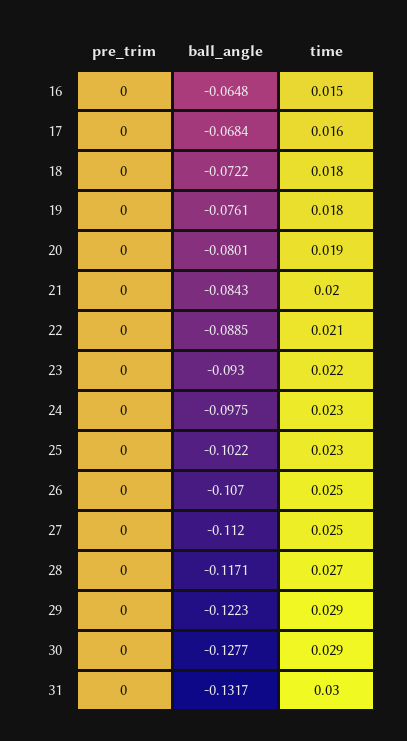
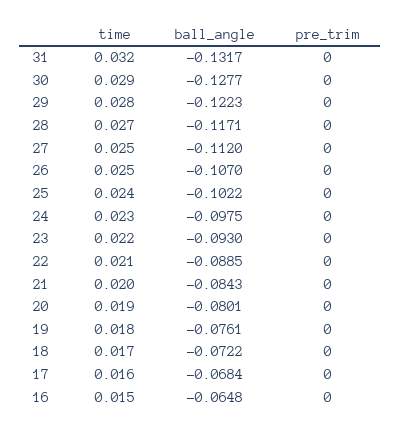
  {
    "pre_trim": {
      "16": 0,
      "17": 0,
      "18": 0,
      "19": 0,
      "20": 0,
      "21": 0,
      "22": 0,
      "23": 0,
      "24": 0,
      "25": 0,
      "26": 0,
      "27": 0,
      "28": 0,
      "29": 0,
      "30": 0,
      "31": 0
    },
    "ball_angle": {
      "16": -0.0648,
      "17": -0.0684,
      "18": -0.0722,
      "19": -0.0761,
      "20": -0.0801,
      "21": -0.0843,
      "22": -0.0885,
      "23": -0.093,
      "24": -0.0975,
      "25": -0.1022,
      "26": -0.107,
      "27": -0.112,
      "28": -0.1171,
      "29": -0.1223,
      "30": -0.1277,
      "31": -0.1317
    },
    "time": {
      "16": 0.015,
      "17": 0.016,
-     "18": 0.018,
+     "18": 0.017,
      "19": 0.018,
      "20": 0.019,
      "21": 0.02,
      "22": 0.021,
      "23": 0.022,
      "24": 0.023,
-     "25": 0.023,
+     "25": 0.024,
      "26": 0.025,
      "27": 0.025,
      "28": 0.027,
-     "29": 0.029,
+     "29": 0.028,
      "30": 0.029,
-     "31": 0.03
+     "31": 0.032
    }
  }

